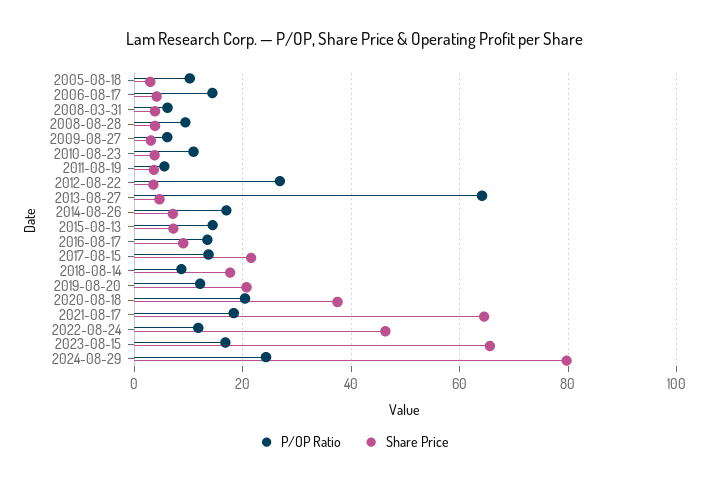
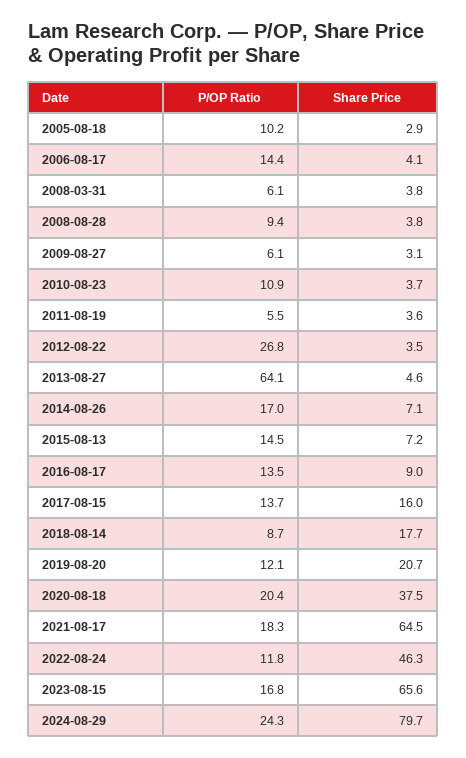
  {
    "P/OP Ratio": {
      "2005-08-18": 10.2,
      "2006-08-17": 14.4,
      "2008-03-31": 6.1,
      "2008-08-28": 9.4,
      "2009-08-27": 6.1,
      "2010-08-23": 10.9,
      "2011-08-19": 5.5,
      "2012-08-22": 26.8,
      "2013-08-27": 64.1,
      "2014-08-26": 17,
      "2015-08-13": 14.5,
      "2016-08-17": 13.5,
      "2017-08-15": 13.7,
      "2018-08-14": 8.7,
      "2019-08-20": 12.1,
      "2020-08-18": 20.4,
      "2021-08-17": 18.3,
      "2022-08-24": 11.8,
      "2023-08-15": 16.8,
      "2024-08-29": 24.3
    },
    "Share Price": {
      "2005-08-18": 2.9,
      "2006-08-17": 4.1,
      "2008-03-31": 3.8,
      "2008-08-28": 3.8,
      "2009-08-27": 3.1,
      "2010-08-23": 3.7,
      "2011-08-19": 3.6,
      "2012-08-22": 3.5,
      "2013-08-27": 4.6,
      "2014-08-26": 7.1,
      "2015-08-13": 7.2,
      "2016-08-17": 9,
-     "2017-08-15": 22,
+     "2017-08-15": 16,
      "2018-08-14": 17.7,
      "2019-08-20": 20.7,
      "2020-08-18": 37.5,
      "2021-08-17": 64.5,
      "2022-08-24": 46.3,
      "2023-08-15": 65.6,
      "2024-08-29": 79.7
    }
  }

